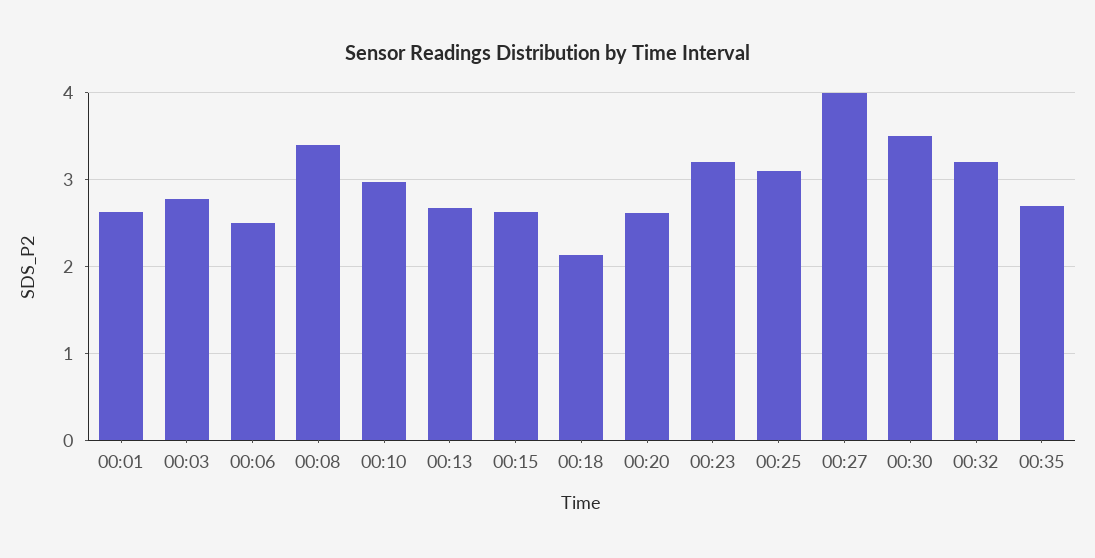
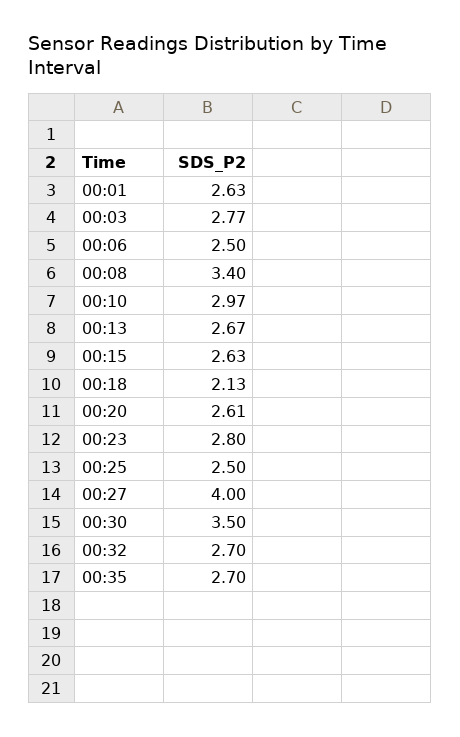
  {
    "00:01": 2.63,
    "00:03": 2.77,
    "00:06": 2.5,
    "00:08": 3.4,
    "00:10": 2.97,
    "00:13": 2.67,
    "00:15": 2.63,
    "00:18": 2.13,
    "00:20": 2.61,
-   "00:23": 3.2,
+   "00:23": 2.8,
-   "00:25": 3.1,
+   "00:25": 2.5,
    "00:27": 4,
    "00:30": 3.5,
-   "00:32": 3.2,
+   "00:32": 2.7,
    "00:35": 2.7
  }

